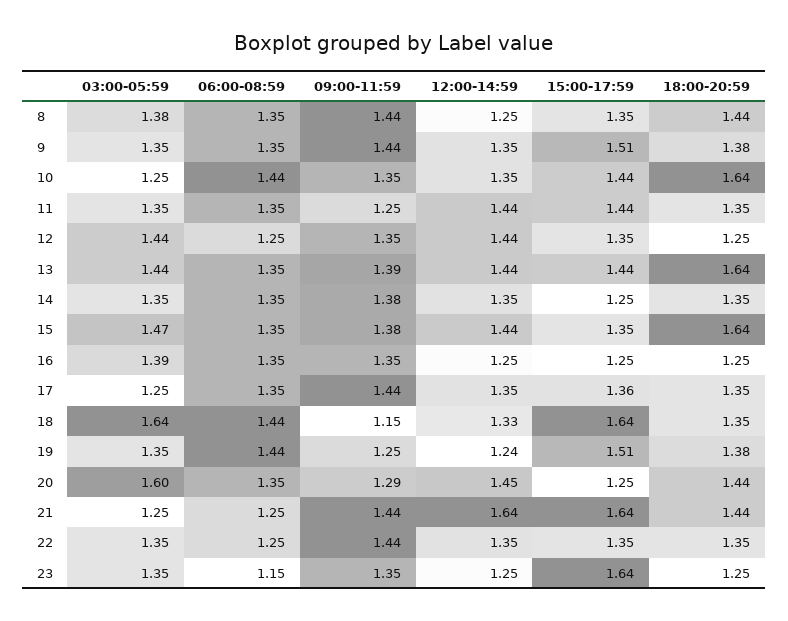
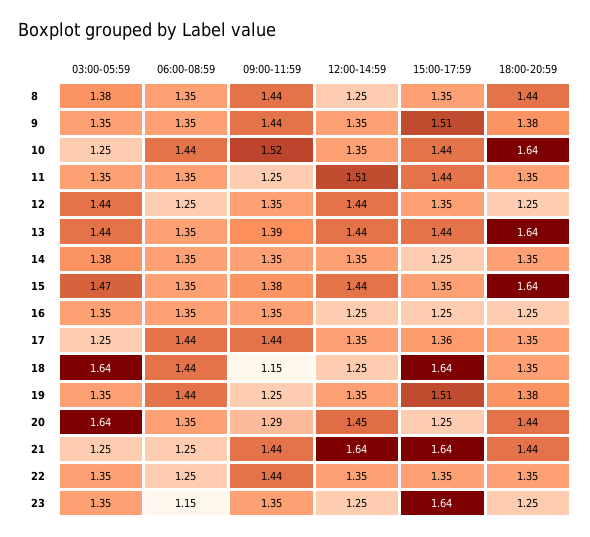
  {
    "03:00-05:59": {
      "8": 1.38,
      "9": 1.35,
      "10": 1.25,
      "11": 1.35,
      "12": 1.44,
      "13": 1.44,
-     "14": 1.35,
+     "14": 1.38,
      "15": 1.47,
-     "16": 1.39,
+     "16": 1.35,
      "17": 1.25,
      "18": 1.64,
      "19": 1.35,
-     "20": 1.6,
+     "20": 1.64,
      "21": 1.25,
      "22": 1.35,
      "23": 1.35
    },
    "06:00-08:59": {
      "8": 1.35,
      "9": 1.35,
      "10": 1.44,
      "11": 1.35,
      "12": 1.25,
      "13": 1.35,
      "14": 1.35,
      "15": 1.35,
      "16": 1.35,
-     "17": 1.35,
+     "17": 1.44,
      "18": 1.44,
      "19": 1.44,
      "20": 1.35,
      "21": 1.25,
      "22": 1.25,
      "23": 1.15
    },
    "09:00-11:59": {
      "8": 1.44,
      "9": 1.44,
-     "10": 1.35,
+     "10": 1.52,
      "11": 1.25,
      "12": 1.35,
      "13": 1.39,
-     "14": 1.38,
+     "14": 1.35,
      "15": 1.38,
      "16": 1.35,
      "17": 1.44,
      "18": 1.15,
      "19": 1.25,
      "20": 1.29,
      "21": 1.44,
      "22": 1.44,
      "23": 1.35
    },
    "12:00-14:59": {
      "8": 1.25,
      "9": 1.35,
      "10": 1.35,
-     "11": 1.44,
+     "11": 1.51,
      "12": 1.44,
      "13": 1.44,
      "14": 1.35,
      "15": 1.44,
      "16": 1.25,
      "17": 1.35,
-     "18": 1.33,
+     "18": 1.25,
-     "19": 1.24,
+     "19": 1.35,
      "20": 1.45,
      "21": 1.64,
      "22": 1.35,
      "23": 1.25
    },
    "15:00-17:59": {
      "8": 1.35,
      "9": 1.51,
      "10": 1.44,
      "11": 1.44,
      "12": 1.35,
      "13": 1.44,
      "14": 1.25,
      "15": 1.35,
      "16": 1.25,
      "17": 1.36,
      "18": 1.64,
      "19": 1.51,
      "20": 1.25,
      "21": 1.64,
      "22": 1.35,
      "23": 1.64
    },
    "18:00-20:59": {
      "8": 1.44,
      "9": 1.38,
      "10": 1.64,
      "11": 1.35,
      "12": 1.25,
      "13": 1.64,
      "14": 1.35,
      "15": 1.64,
      "16": 1.25,
      "17": 1.35,
      "18": 1.35,
      "19": 1.38,
      "20": 1.44,
      "21": 1.44,
      "22": 1.35,
      "23": 1.25
    }
  }

